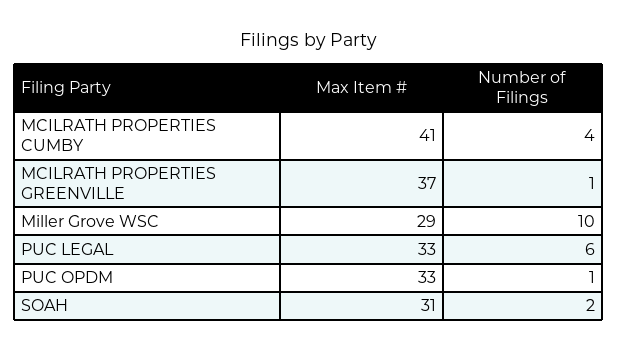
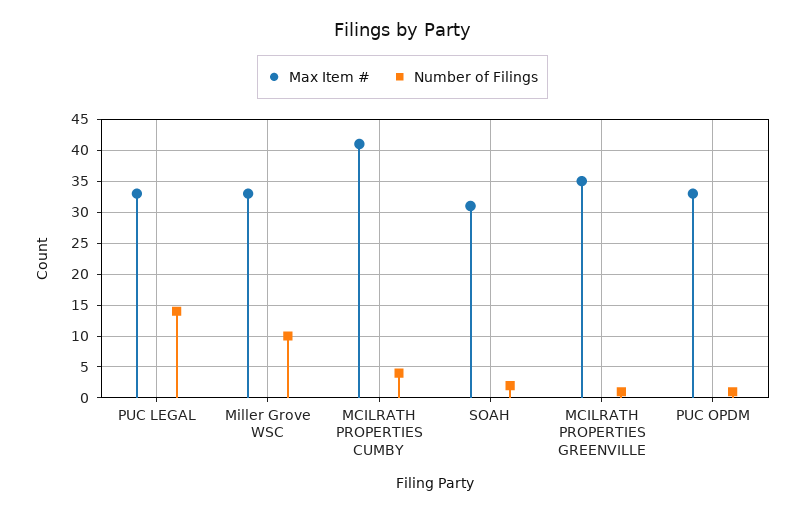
  {
    "Max Item #": {
      "MCILRATH PROPERTIES CUMBY": 41,
-     "MCILRATH PROPERTIES GREENVILLE": 37,
+     "MCILRATH PROPERTIES GREENVILLE": 35,
-     "Miller Grove WSC": 29,
+     "Miller Grove WSC": 33,
      "PUC LEGAL": 33,
      "PUC OPDM": 33,
      "SOAH": 31
    },
    "Number of Filings": {
      "MCILRATH PROPERTIES CUMBY": 4,
      "MCILRATH PROPERTIES GREENVILLE": 1,
      "Miller Grove WSC": 10,
-     "PUC LEGAL": 6,
+     "PUC LEGAL": 14,
      "PUC OPDM": 1,
      "SOAH": 2
    }
  }

